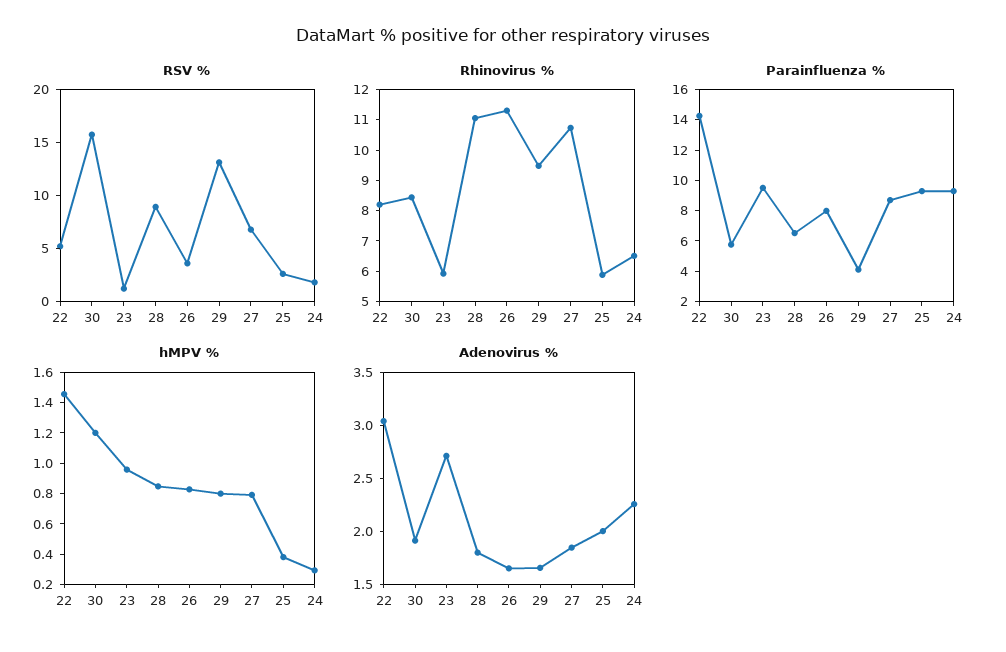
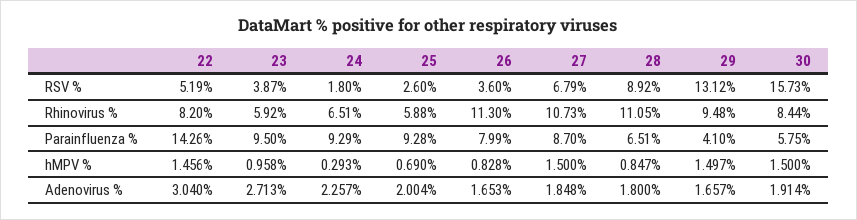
  {
    "RSV %": {
      "22": 5.19,
      "30": 15.73,
-     "23": 1,
+     "23": 3.87,
      "28": 8.92,
      "26": 3.6,
      "29": 13.12,
      "27": 6.79,
      "25": 2.6,
      "24": 1.8
    },
    "Rhinovirus %": {
      "22": 8.2,
      "30": 8.44,
      "23": 5.92,
      "28": 11.05,
      "26": 11.3,
      "29": 9.48,
      "27": 10.73,
      "25": 5.88,
      "24": 6.51
    },
    "Parainfluenza %": {
      "22": 14.26,
      "30": 5.75,
      "23": 9.5,
      "28": 6.51,
      "26": 7.99,
      "29": 4.1,
      "27": 8.7,
      "25": 9.28,
      "24": 9.29
    },
    "hMPV %": {
      "22": 1.456,
-     "30": 1.2,
+     "30": 1.5,
      "23": 0.958,
      "28": 0.847,
      "26": 0.828,
-     "29": 0.8,
+     "29": 1.497,
-     "27": 0.8,
+     "27": 1.5,
-     "25": 0.4,
+     "25": 0.69,
      "24": 0.293
    },
    "Adenovirus %": {
      "22": 3.04,
      "30": 1.914,
      "23": 2.713,
      "28": 1.8,
      "26": 1.653,
      "29": 1.657,
      "27": 1.848,
      "25": 2.004,
      "24": 2.257
    }
  }

